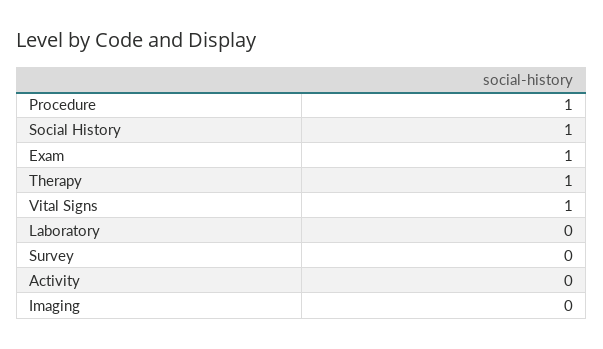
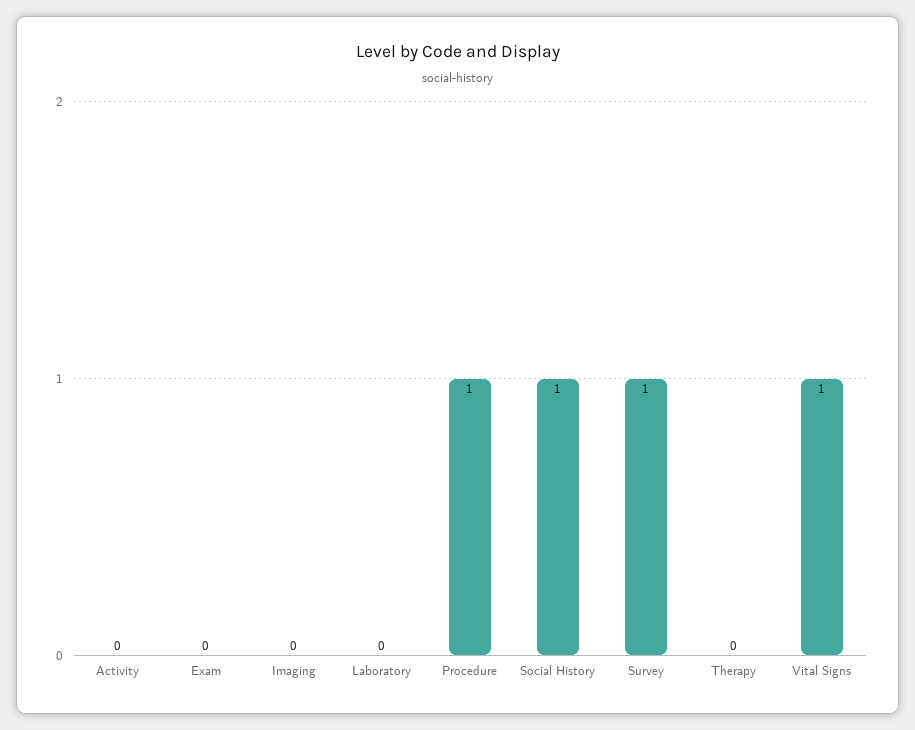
  {
    "Procedure": 1,
    "Social History": 1,
-   "Exam": 1,
+   "Exam": 0,
-   "Therapy": 1,
+   "Therapy": 0,
    "Vital Signs": 1,
    "Laboratory": 0,
-   "Survey": 0,
+   "Survey": 1,
    "Activity": 0,
    "Imaging": 0
  }

